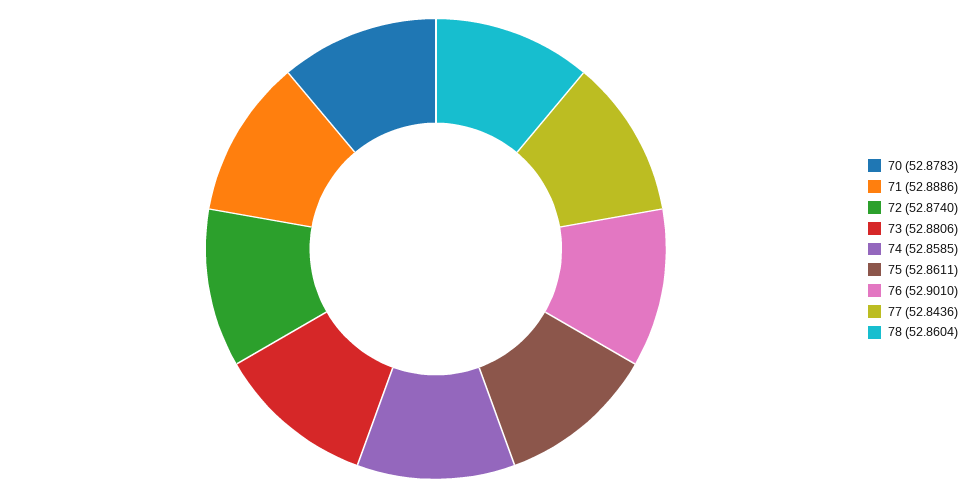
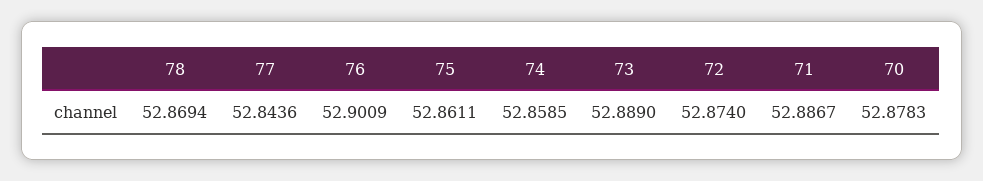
  {
    "70": 52.8783,
-   "71": 52.8886,
+   "71": 52.8867,
    "72": 52.874,
-   "73": 52.8806,
+   "73": 52.889,
    "74": 52.8585,
    "75": 52.8611,
-   "76": 52.901,
+   "76": 52.9009,
    "77": 52.8436,
-   "78": 52.8604
+   "78": 52.8694
  }

